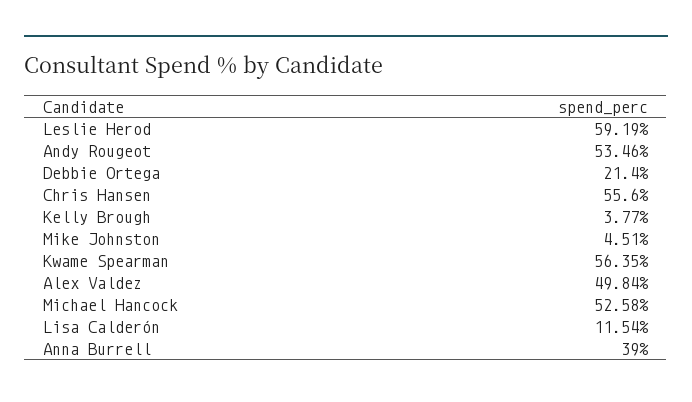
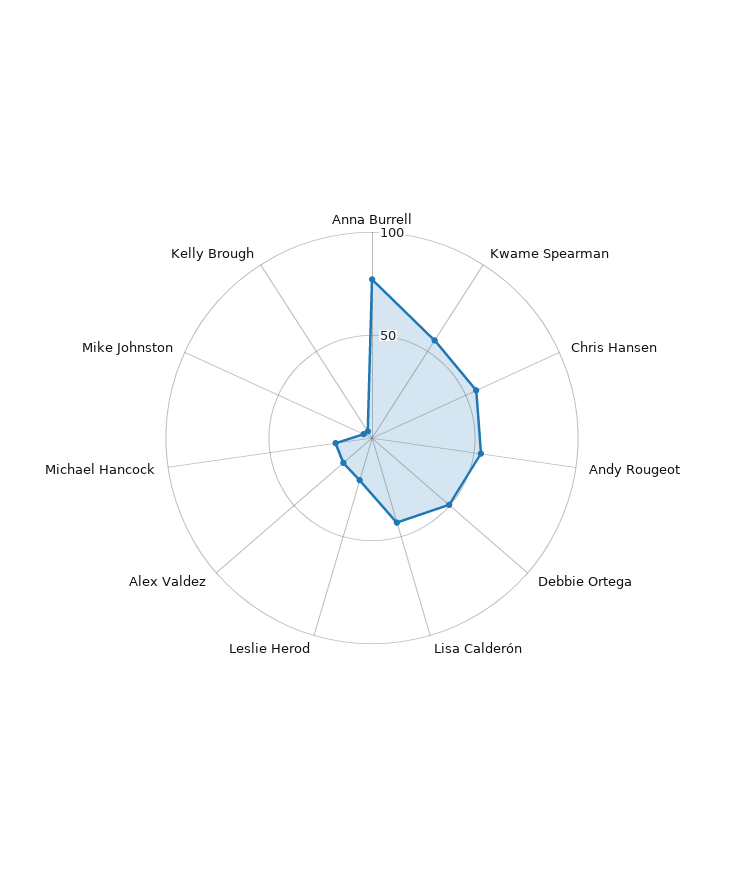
  {
-   "Leslie Herod": 59.19,
+   "Leslie Herod": 20,
    "Andy Rougeot": 53.46,
-   "Debbie Ortega": 21.4,
+   "Debbie Ortega": 50,
    "Chris Hansen": 55.6,
    "Kelly Brough": 3.77,
    "Mike Johnston": 4.51,
    "Kwame Spearman": 56.35,
-   "Alex Valdez": 49.84,
+   "Alex Valdez": 20,
-   "Michael Hancock": 52.58,
+   "Michael Hancock": 20,
-   "Lisa Calderón": 11.54,
+   "Lisa Calderón": 40,
-   "Anna Burrell": 39
+   "Anna Burrell": 80
  }

